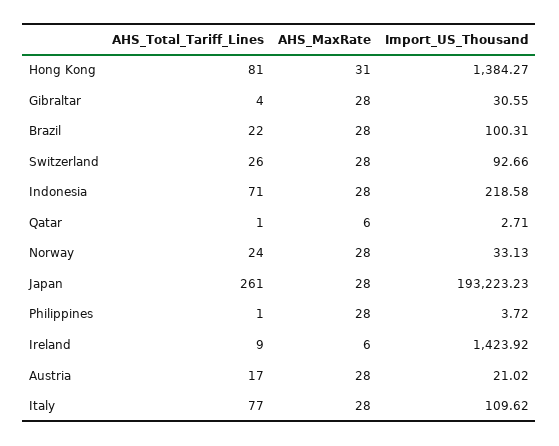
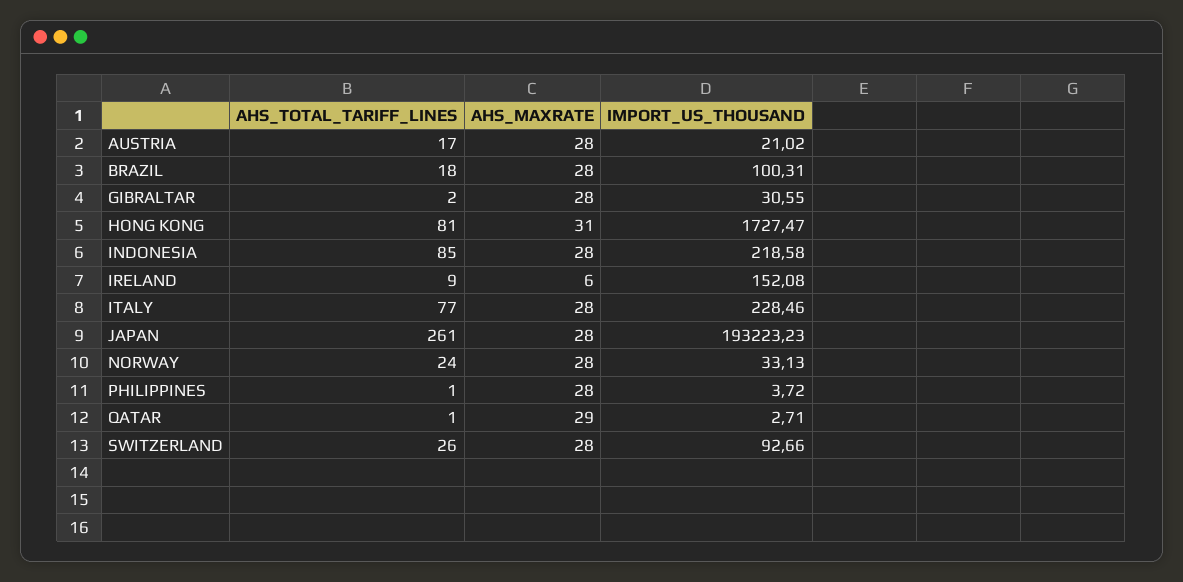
  {
    "AHS_Total_Tariff_Lines": {
      "Hong Kong": 81,
-     "Gibraltar": 4,
+     "Gibraltar": 2,
-     "Brazil": 22,
+     "Brazil": 18,
      "Switzerland": 26,
-     "Indonesia": 71,
+     "Indonesia": 85,
      "Qatar": 1,
      "Norway": 24,
      "Japan": 261,
      "Philippines": 1,
      "Ireland": 9,
      "Austria": 17,
      "Italy": 77
    },
    "AHS_MaxRate": {
      "Hong Kong": 31,
      "Gibraltar": 28,
      "Brazil": 28,
      "Switzerland": 28,
      "Indonesia": 28,
-     "Qatar": 6,
+     "Qatar": 29,
      "Norway": 28,
      "Japan": 28,
      "Philippines": 28,
      "Ireland": 6,
      "Austria": 28,
      "Italy": 28
    },
    "Import_US_Thousand": {
-     "Hong Kong": 1384.27,
+     "Hong Kong": 1727.47,
      "Gibraltar": 30.55,
      "Brazil": 100.31,
      "Switzerland": 92.66,
      "Indonesia": 218.58,
      "Qatar": 2.71,
      "Norway": 33.13,
      "Japan": 193223.23,
      "Philippines": 3.72,
-     "Ireland": 1423.92,
+     "Ireland": 152.08,
      "Austria": 21.02,
-     "Italy": 109.62
+     "Italy": 228.46
    }
  }

